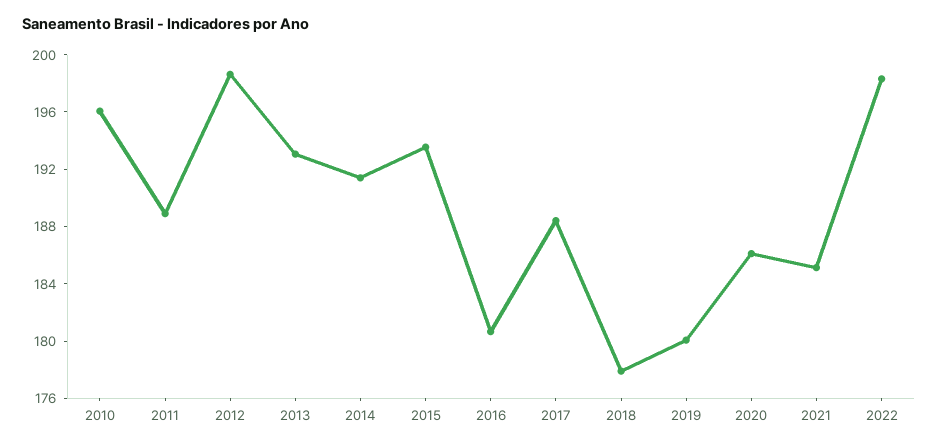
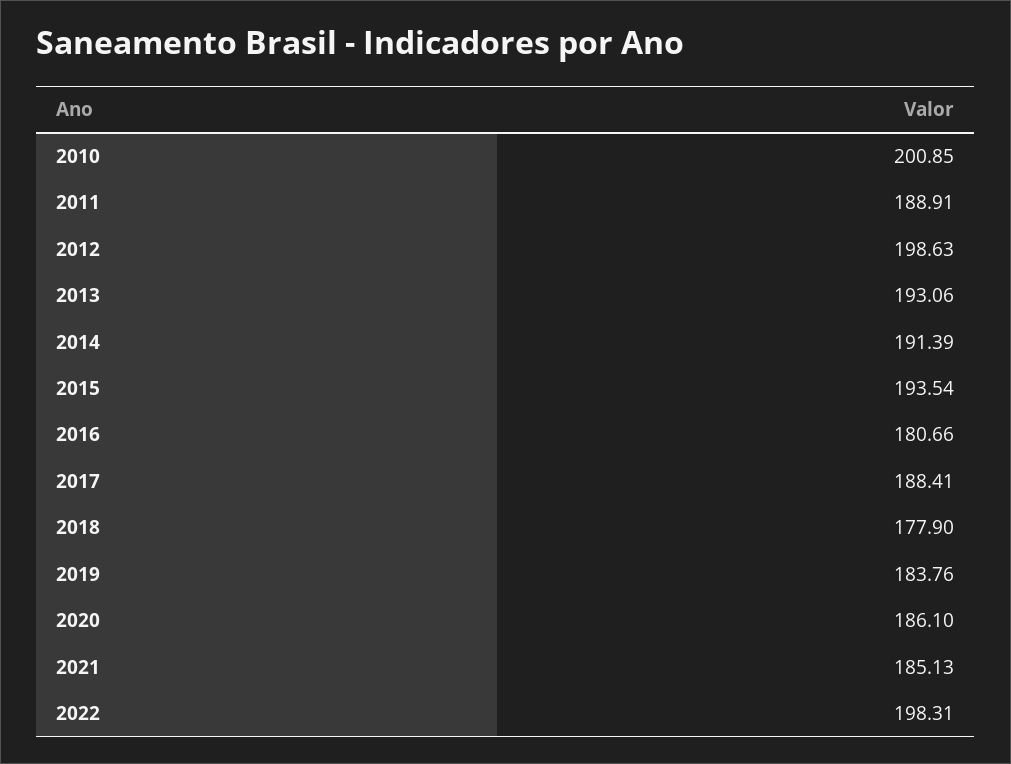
  {
-   "2010": 196,
+   "2010": 200.85,
    "2011": 188.91,
    "2012": 198.63,
    "2013": 193.06,
    "2014": 191.39,
    "2015": 193.54,
    "2016": 180.66,
    "2017": 188.41,
    "2018": 177.9,
-   "2019": 180,
+   "2019": 183.76,
    "2020": 186.1,
    "2021": 185.13,
    "2022": 198.31
  }

